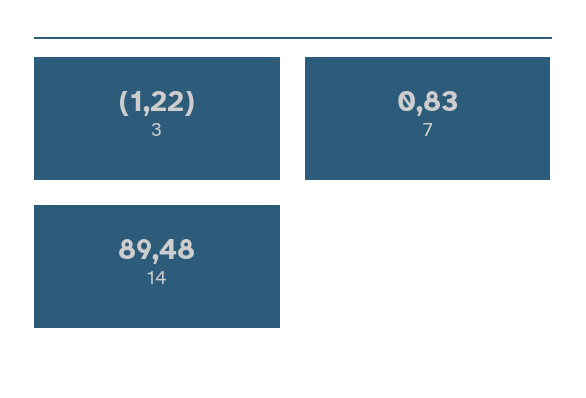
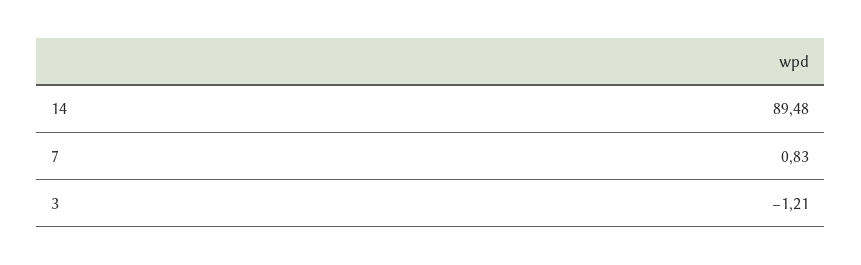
  {
-   "3": -1.22,
+   "3": -1.21,
    "7": 0.83,
    "14": 89.48
  }

